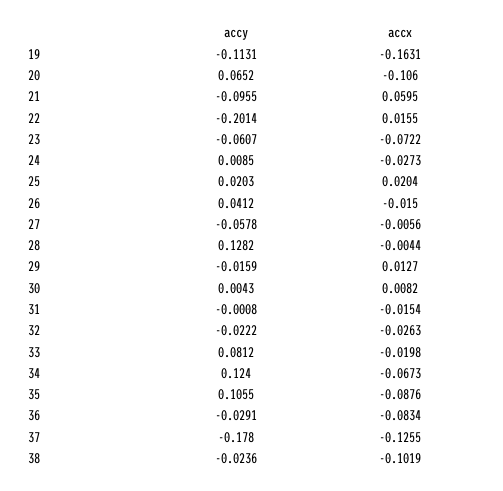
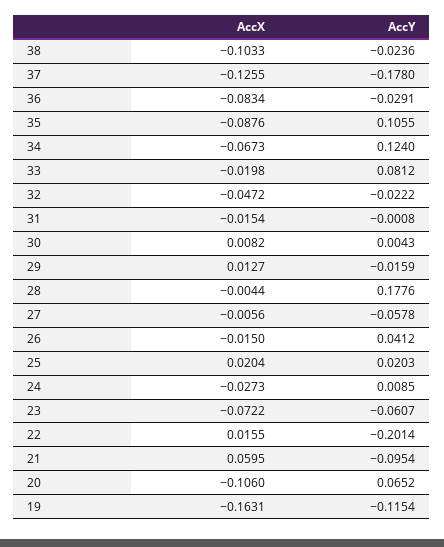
  {
    "accy": {
-     "19": -0.1131,
+     "19": -0.1154,
      "20": 0.0652,
-     "21": -0.0955,
+     "21": -0.0954,
      "22": -0.2014,
      "23": -0.0607,
      "24": 0.0085,
      "25": 0.0203,
      "26": 0.0412,
      "27": -0.0578,
-     "28": 0.1282,
+     "28": 0.1776,
      "29": -0.0159,
      "30": 0.0043,
      "31": -0.0008,
      "32": -0.0222,
      "33": 0.0812,
      "34": 0.124,
      "35": 0.1055,
      "36": -0.0291,
      "37": -0.178,
      "38": -0.0236
    },
    "accx": {
      "19": -0.1631,
      "20": -0.106,
      "21": 0.0595,
      "22": 0.0155,
      "23": -0.0722,
      "24": -0.0273,
      "25": 0.0204,
      "26": -0.015,
      "27": -0.0056,
      "28": -0.0044,
      "29": 0.0127,
      "30": 0.0082,
      "31": -0.0154,
-     "32": -0.0263,
+     "32": -0.0472,
      "33": -0.0198,
      "34": -0.0673,
      "35": -0.0876,
      "36": -0.0834,
      "37": -0.1255,
-     "38": -0.1019
+     "38": -0.1033
    }
  }

